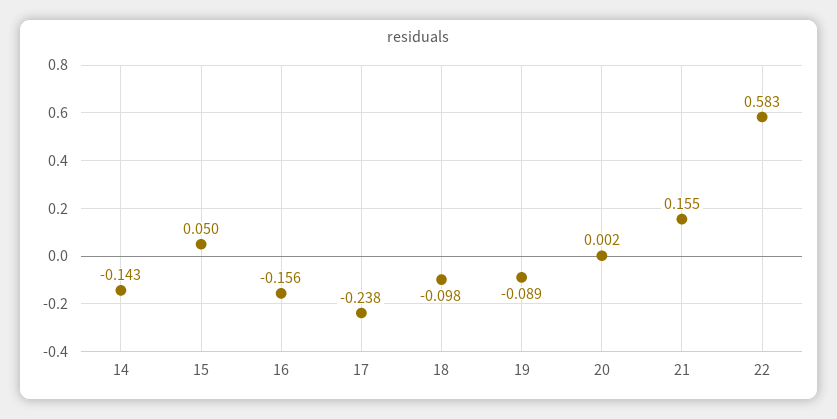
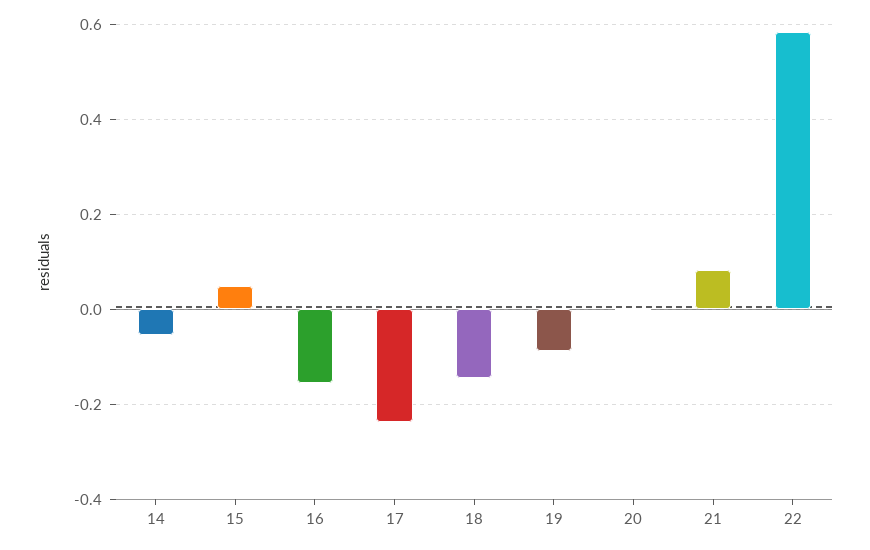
  {
-   "14": -0.143,
+   "14": -0.06,
    "15": 0.05,
    "16": -0.156,
    "17": -0.238,
-   "18": -0.098,
+   "18": -0.14,
    "19": -0.089,
    "20": 0.002,
-   "21": 0.155,
+   "21": 0.08,
    "22": 0.583
  }

